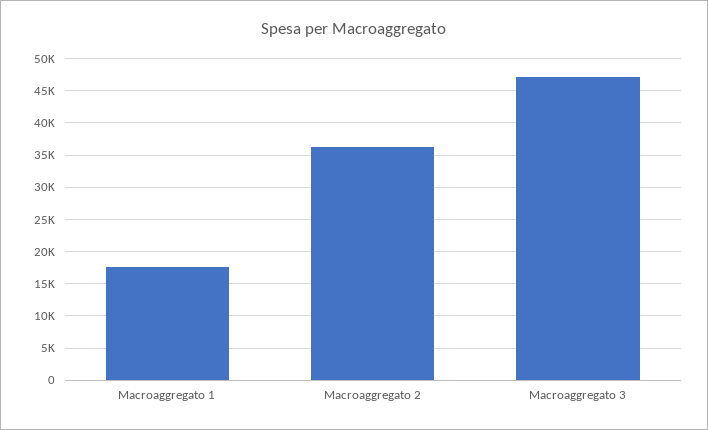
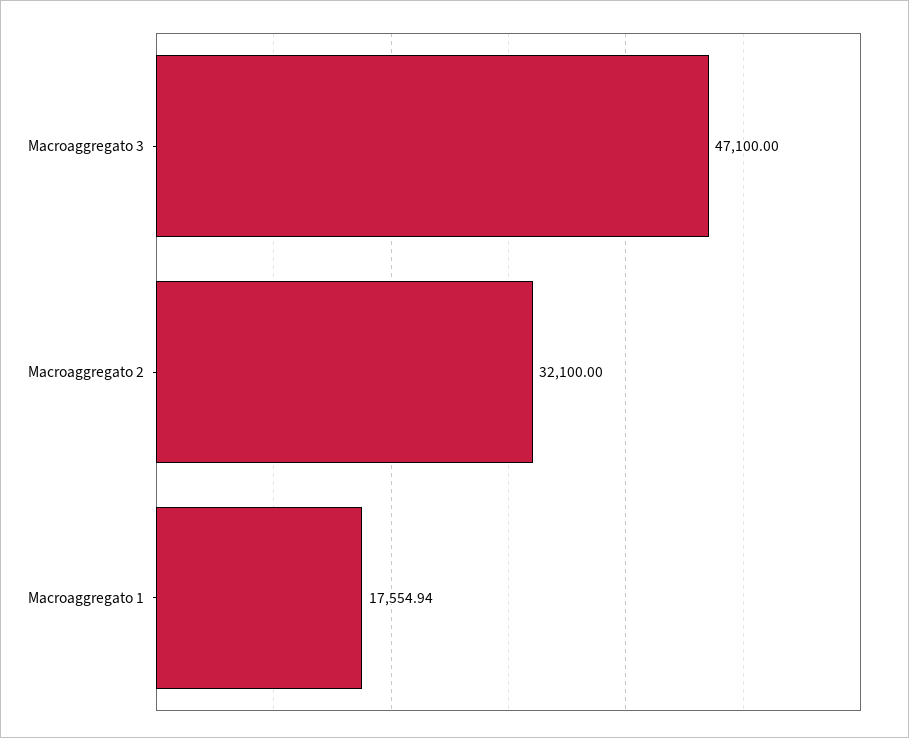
  {
    "Macroaggregato 1": 17554.94,
-   "Macroaggregato 2": 36000,
+   "Macroaggregato 2": 32100,
    "Macroaggregato 3": 47100
  }

